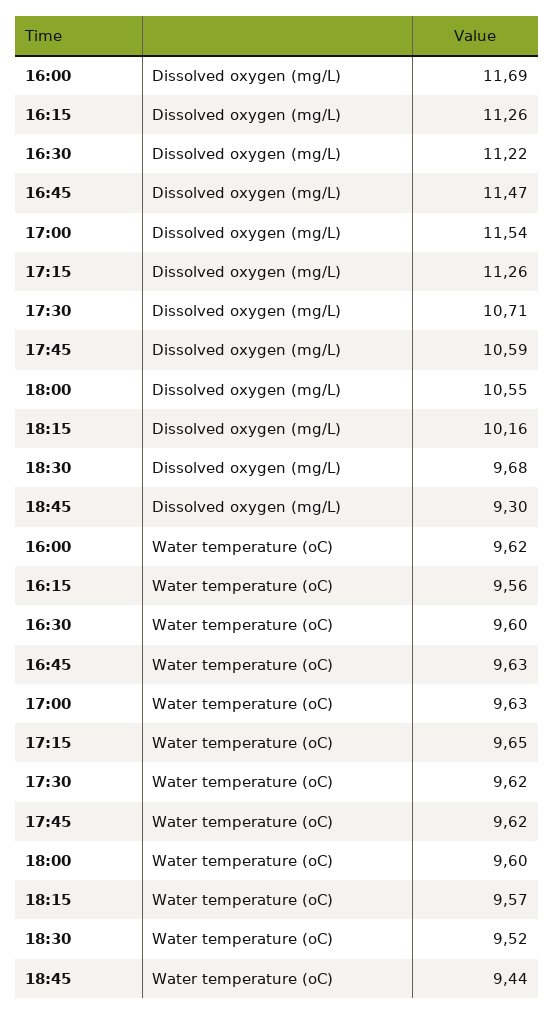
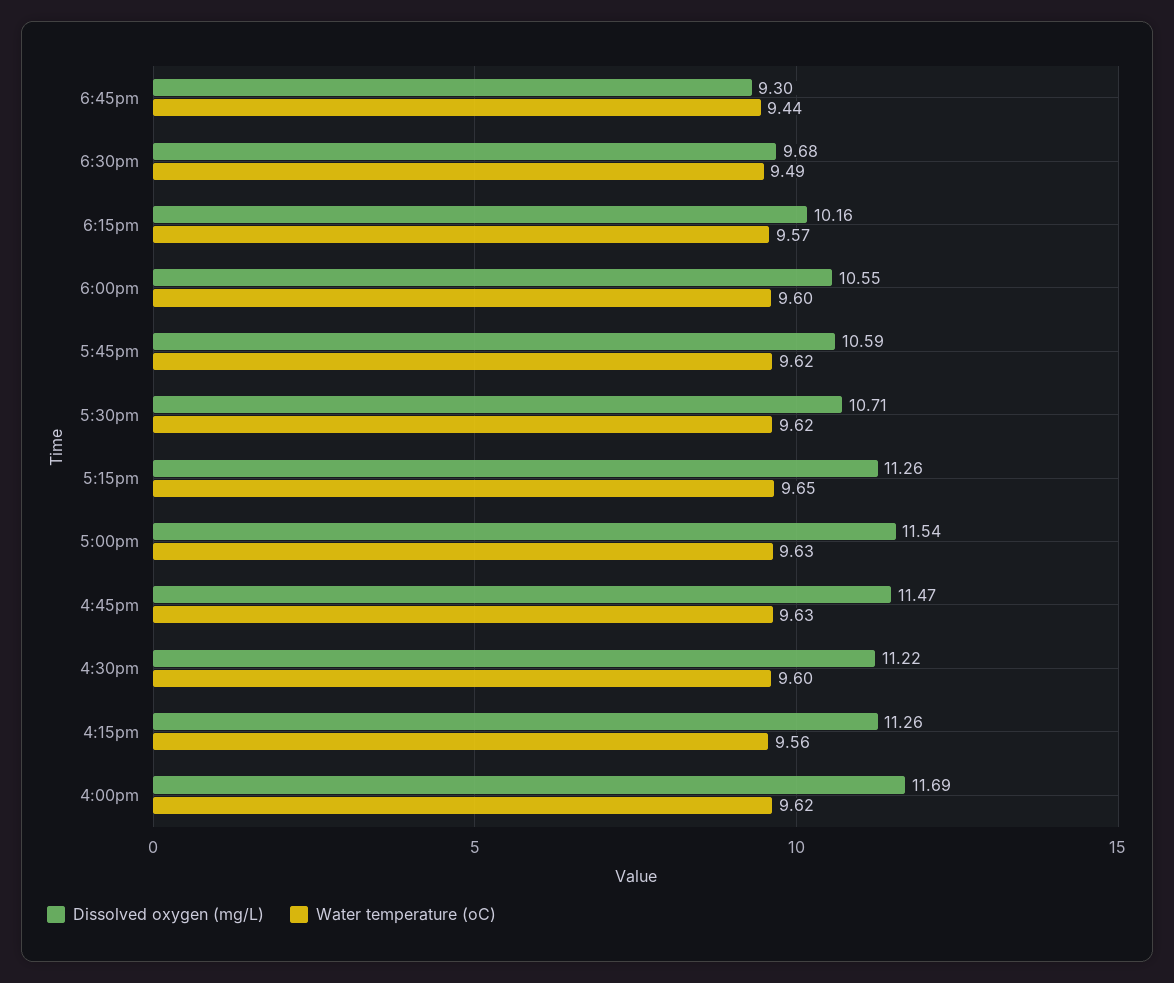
  {
    "Dissolved oxygen (mg/L)": {
      "16:00": 11.69,
      "16:15": 11.26,
      "16:30": 11.22,
      "16:45": 11.47,
      "17:00": 11.54,
      "17:15": 11.26,
      "17:30": 10.71,
      "17:45": 10.59,
      "18:00": 10.55,
      "18:15": 10.16,
      "18:30": 9.68,
      "18:45": 9.3
    },
    "Water temperature (oC)": {
      "16:00": 9.62,
      "16:15": 9.56,
      "16:30": 9.6,
      "16:45": 9.63,
      "17:00": 9.63,
      "17:15": 9.65,
      "17:30": 9.62,
      "17:45": 9.62,
      "18:00": 9.6,
      "18:15": 9.57,
-     "18:30": 9.52,
+     "18:30": 9.49,
      "18:45": 9.44
    }
  }

